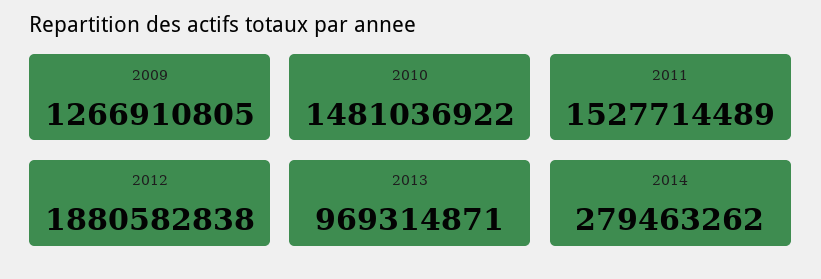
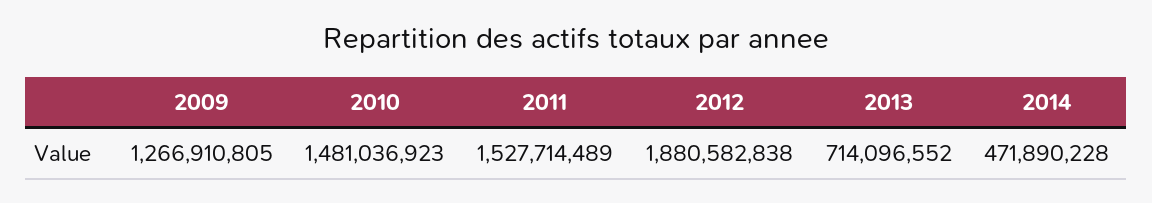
  {
    "2009": 1266910805,
-   "2010": 1481036922,
+   "2010": 1481036923,
    "2011": 1527714489,
    "2012": 1880582838,
-   "2013": 969314871,
+   "2013": 714096552,
-   "2014": 279463262
+   "2014": 471890228
  }

